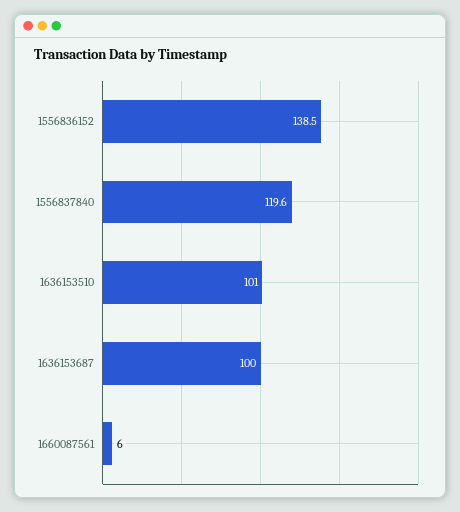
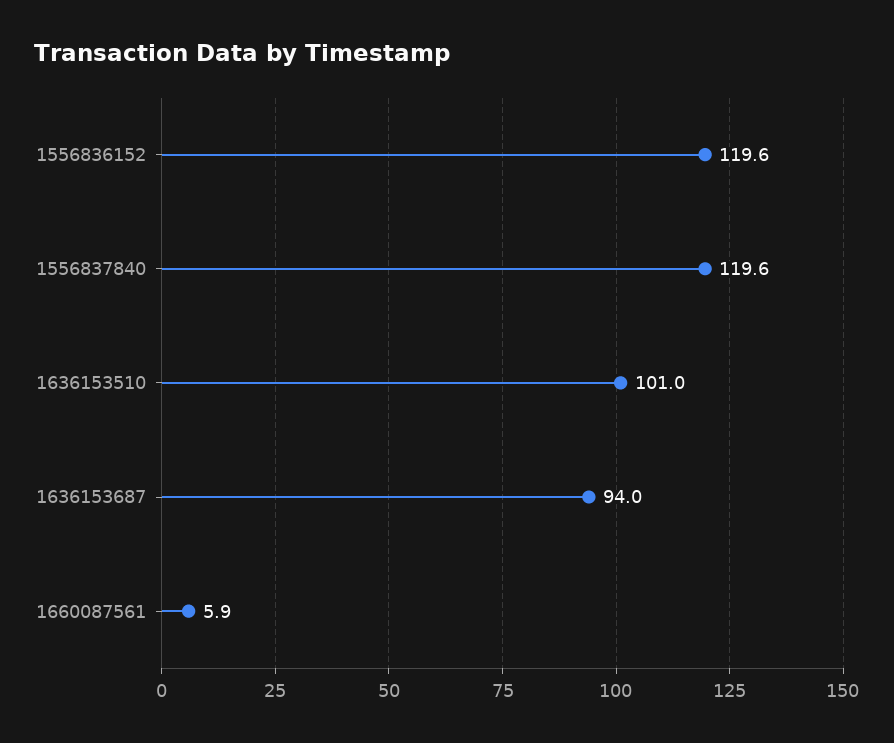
  {
-   "1556836152": 138.5,
+   "1556836152": 119.6,
    "1556837840": 119.6,
    "1636153510": 101,
-   "1636153687": 100,
+   "1636153687": 94,
-   "1660087561": 6
+   "1660087561": 5.9
  }

